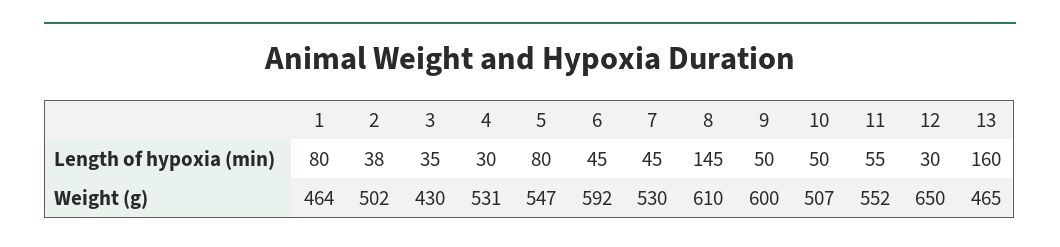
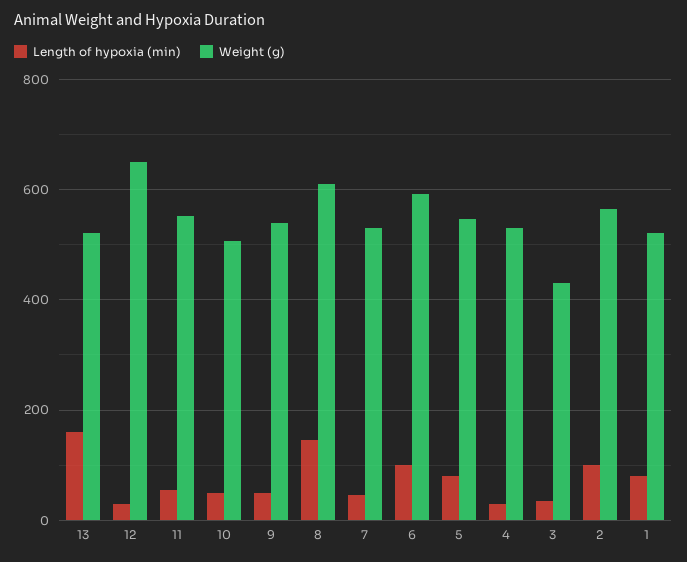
  {
    "Length of hypoxia (min)": {
      "1": 80,
-     "2": 38,
+     "2": 100,
      "3": 35,
      "4": 30,
      "5": 80,
-     "6": 45,
+     "6": 100,
      "7": 45,
      "8": 145,
      "9": 50,
      "10": 50,
      "11": 55,
      "12": 30,
      "13": 160
    },
    "Weight (g)": {
-     "1": 464,
+     "1": 520,
-     "2": 502,
+     "2": 560,
      "3": 430,
      "4": 531,
      "5": 547,
      "6": 592,
      "7": 530,
      "8": 610,
-     "9": 600,
+     "9": 540,
      "10": 507,
      "11": 552,
      "12": 650,
-     "13": 465
+     "13": 520
    }
  }

